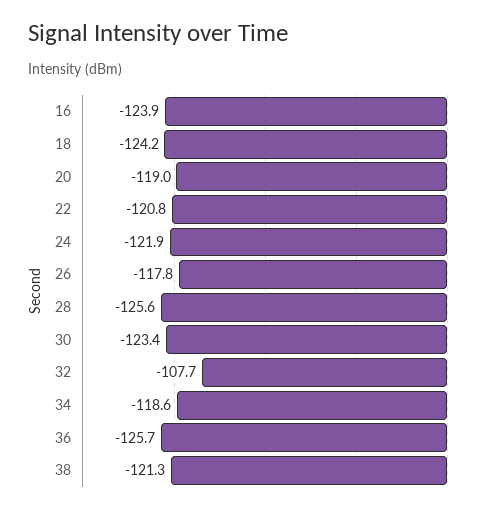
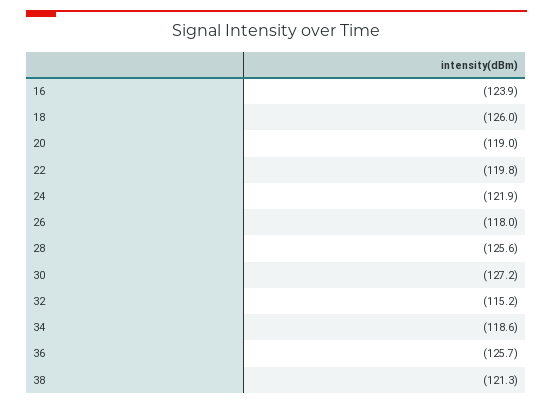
  {
    "16": -123.9,
-   "18": -124.2,
+   "18": -126,
    "20": -119,
-   "22": -120.8,
+   "22": -119.8,
    "24": -121.9,
-   "26": -117.8,
+   "26": -118,
    "28": -125.6,
-   "30": -123.4,
+   "30": -127.2,
-   "32": -107.7,
+   "32": -115.2,
    "34": -118.6,
    "36": -125.7,
    "38": -121.3
  }

